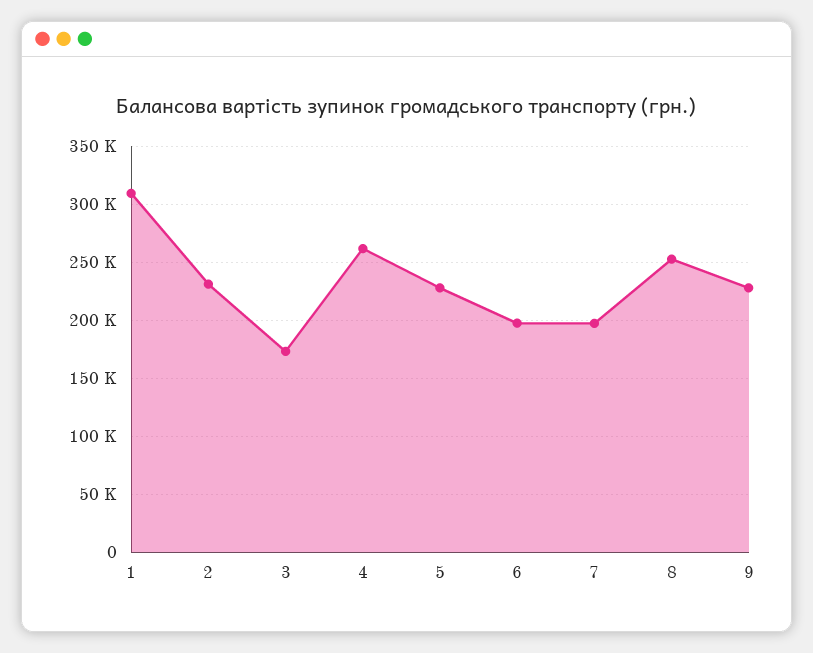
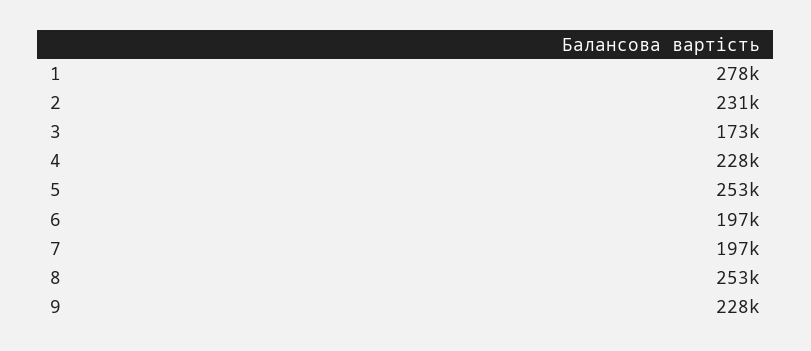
  {
-   "1": 310000,
+   "1": 278000,
    "2": 231000,
    "3": 173000,
-   "4": 260000,
+   "4": 228000,
-   "5": 230000,
+   "5": 253000,
    "6": 197000,
    "7": 197000,
    "8": 253000,
    "9": 228000
  }

